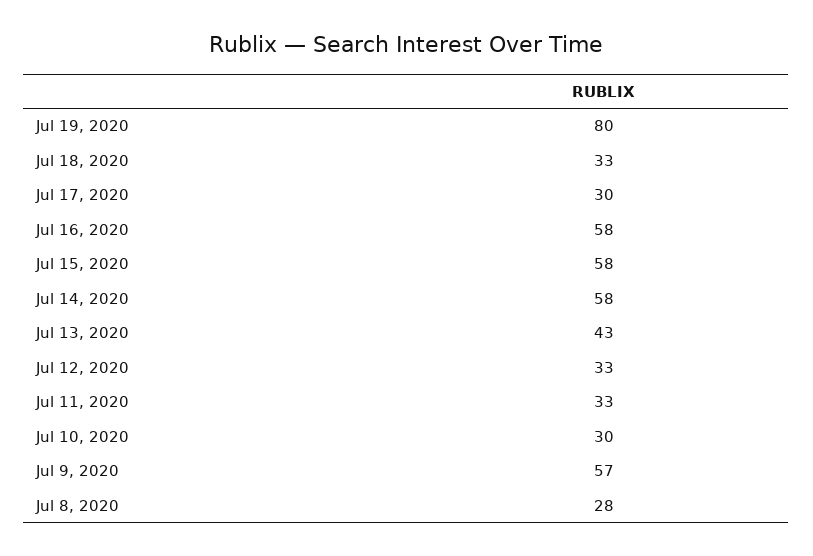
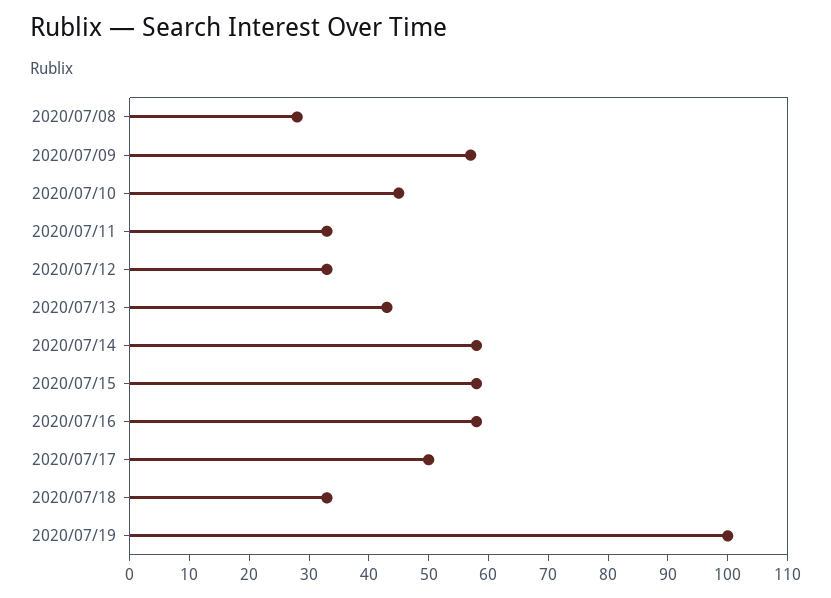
  {
-   "Jul 19, 2020": 80,
+   "Jul 19, 2020": 100,
    "Jul 18, 2020": 33,
-   "Jul 17, 2020": 30,
+   "Jul 17, 2020": 50,
    "Jul 16, 2020": 58,
    "Jul 15, 2020": 58,
    "Jul 14, 2020": 58,
    "Jul 13, 2020": 43,
    "Jul 12, 2020": 33,
    "Jul 11, 2020": 33,
-   "Jul 10, 2020": 30,
+   "Jul 10, 2020": 45,
    "Jul 9, 2020": 57,
    "Jul 8, 2020": 28
  }

